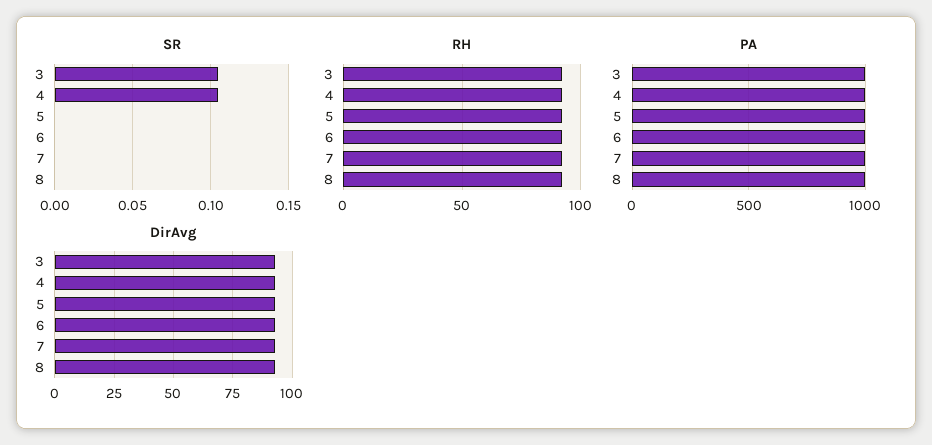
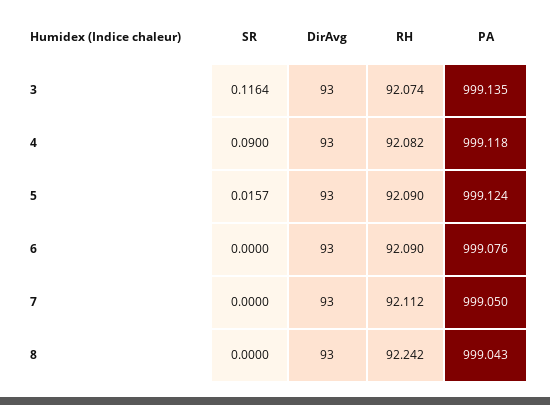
  {
    "SR": {
-     "3": 0.105,
+     "3": 0.1164,
-     "4": 0.105,
+     "4": 0.09,
-     "5": 0,
+     "5": 0.0157,
      "6": 0,
      "7": 0,
      "8": 0
    },
    "RH": {
      "3": 92.074,
      "4": 92.082,
      "5": 92.09,
      "6": 92.09,
      "7": 92.112,
      "8": 92.242
    },
    "PA": {
      "3": 999.135,
      "4": 999.118,
      "5": 999.124,
      "6": 999.076,
      "7": 999.05,
      "8": 999.043
    },
    "DirAvg": {
      "3": 93,
      "4": 93,
      "5": 93,
      "6": 93,
      "7": 93,
      "8": 93
    }
  }

